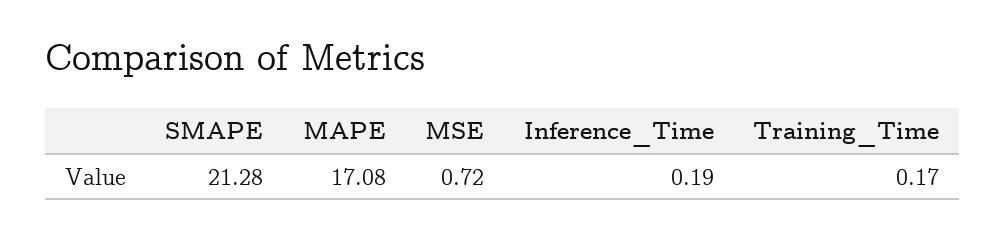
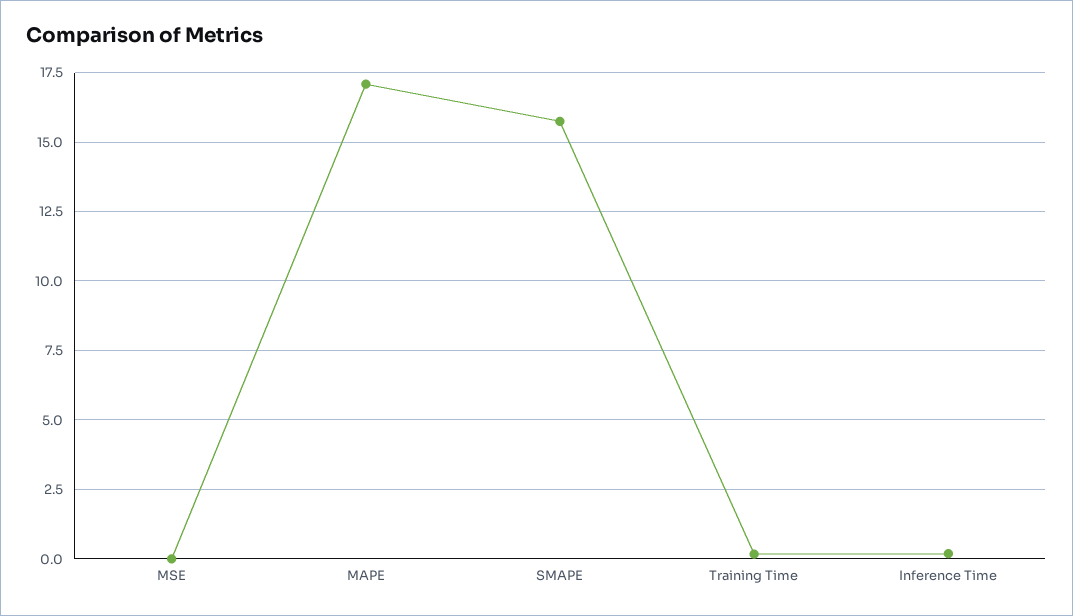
  {
-   "SMAPE": 21.28,
+   "SMAPE": 15.75,
    "MAPE": 17.08,
-   "MSE": 0.72,
+   "MSE": 0,
    "Inference_Time": 0.19,
    "Training_Time": 0.17
  }

